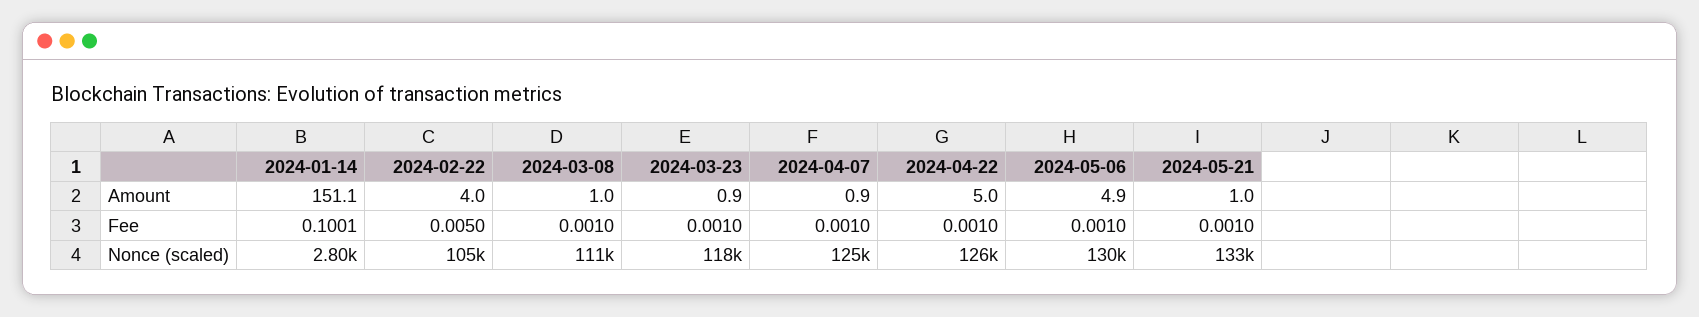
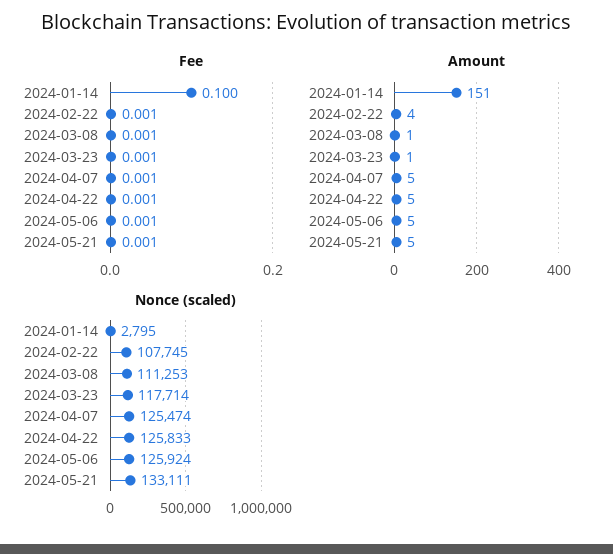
  {
    "Amount": {
      "2024-01-14": 151.1,
      "2024-02-22": 4,
      "2024-03-08": 1,
      "2024-03-23": 0.9,
-     "2024-04-07": 0.9,
+     "2024-04-07": 5,
      "2024-04-22": 5,
      "2024-05-06": 4.9,
-     "2024-05-21": 1
+     "2024-05-21": 5
    },
    "Fee": {
      "2024-01-14": 0.1001,
-     "2024-02-22": 0.005,
+     "2024-02-22": 0.001,
      "2024-03-08": 0.001,
      "2024-03-23": 0.001,
      "2024-04-07": 0.001,
      "2024-04-22": 0.001,
      "2024-05-06": 0.001,
      "2024-05-21": 0.001
    },
    "Nonce (scaled)": {
      "2024-01-14": 2795,
-     "2024-02-22": 105000,
+     "2024-02-22": 107745,
      "2024-03-08": 111253,
      "2024-03-23": 117714,
      "2024-04-07": 125474,
      "2024-04-22": 125833,
-     "2024-05-06": 130000,
+     "2024-05-06": 125924,
      "2024-05-21": 133111
    }
  }

